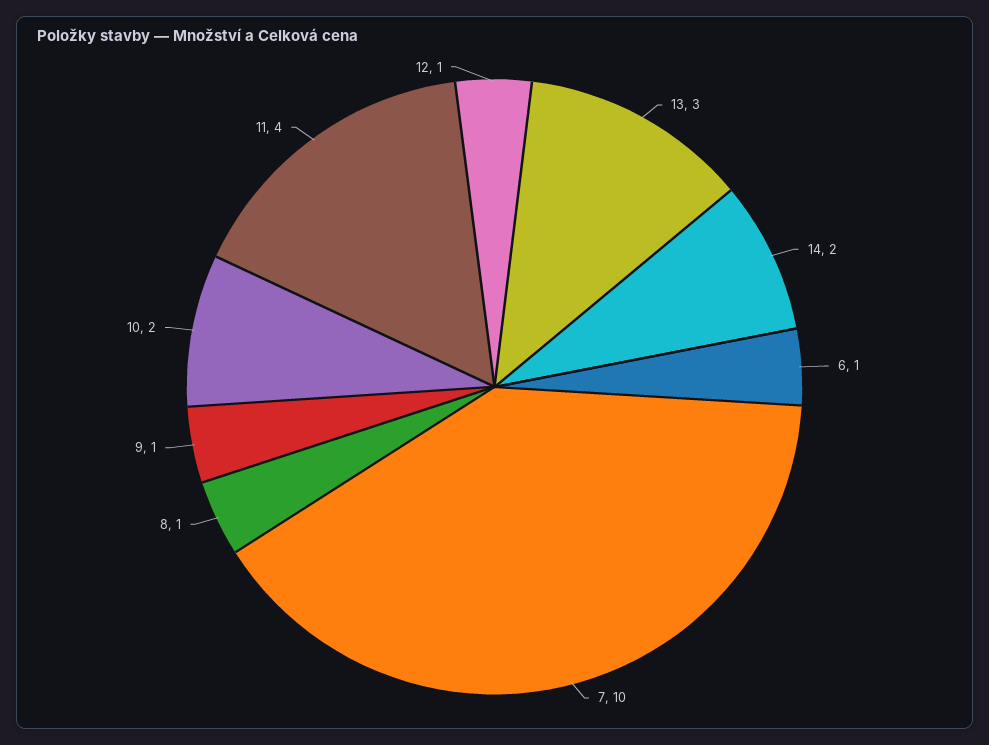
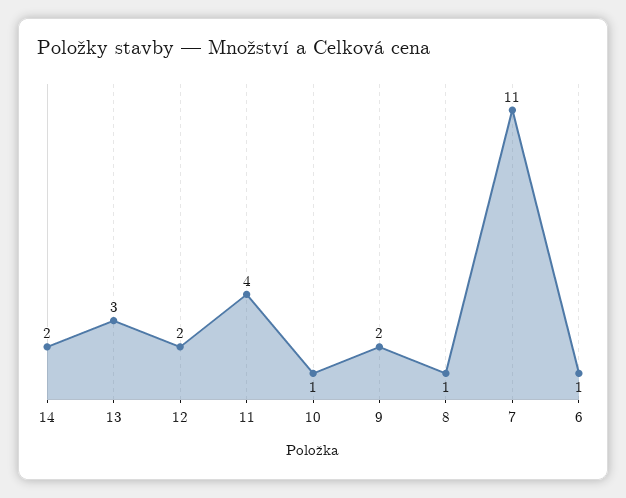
  {
    "13": 3,
    "14": 2,
    "6": 1,
-   "7": 10,
+   "7": 11,
    "8": 1,
-   "9": 1,
+   "9": 2,
-   "10": 2,
+   "10": 1,
    "11": 4,
-   "12": 1
+   "12": 2
  }

